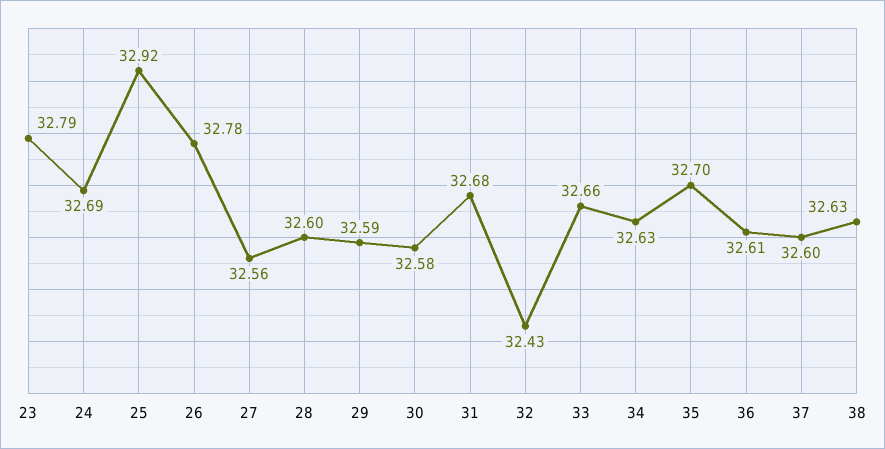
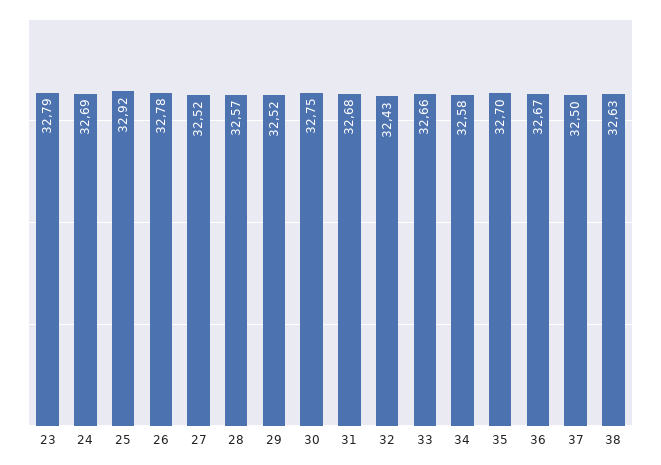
  {
    "23": 32.79,
    "24": 32.69,
    "25": 32.92,
    "26": 32.78,
-   "27": 32.56,
+   "27": 32.52,
-   "28": 32.6,
+   "28": 32.57,
-   "29": 32.59,
+   "29": 32.52,
-   "30": 32.58,
+   "30": 32.75,
    "31": 32.68,
    "32": 32.43,
    "33": 32.66,
-   "34": 32.63,
+   "34": 32.58,
    "35": 32.7,
-   "36": 32.61,
+   "36": 32.67,
-   "37": 32.6,
+   "37": 32.5,
    "38": 32.63
  }

